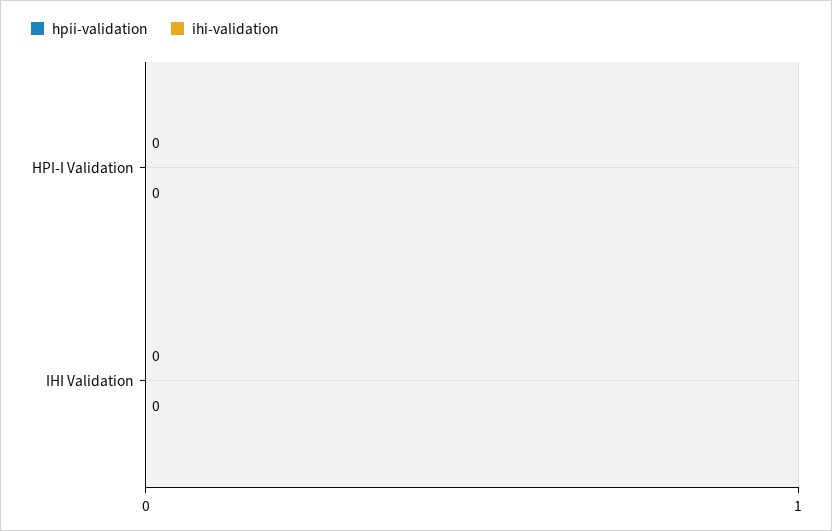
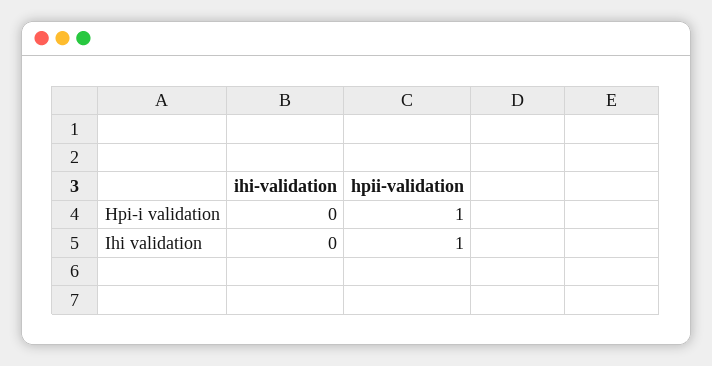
  {
    "hpii-validation": {
-     "HPI-I Validation": 0,
+     "HPI-I Validation": 1,
-     "IHI Validation": 0
+     "IHI Validation": 1
    },
    "ihi-validation": {
      "HPI-I Validation": 0,
      "IHI Validation": 0
    }
  }

